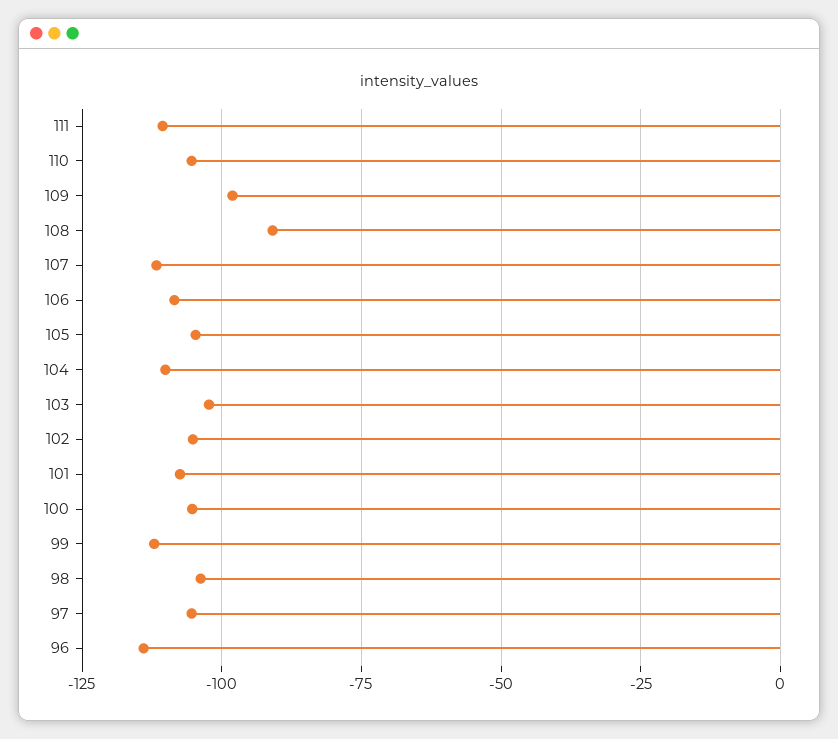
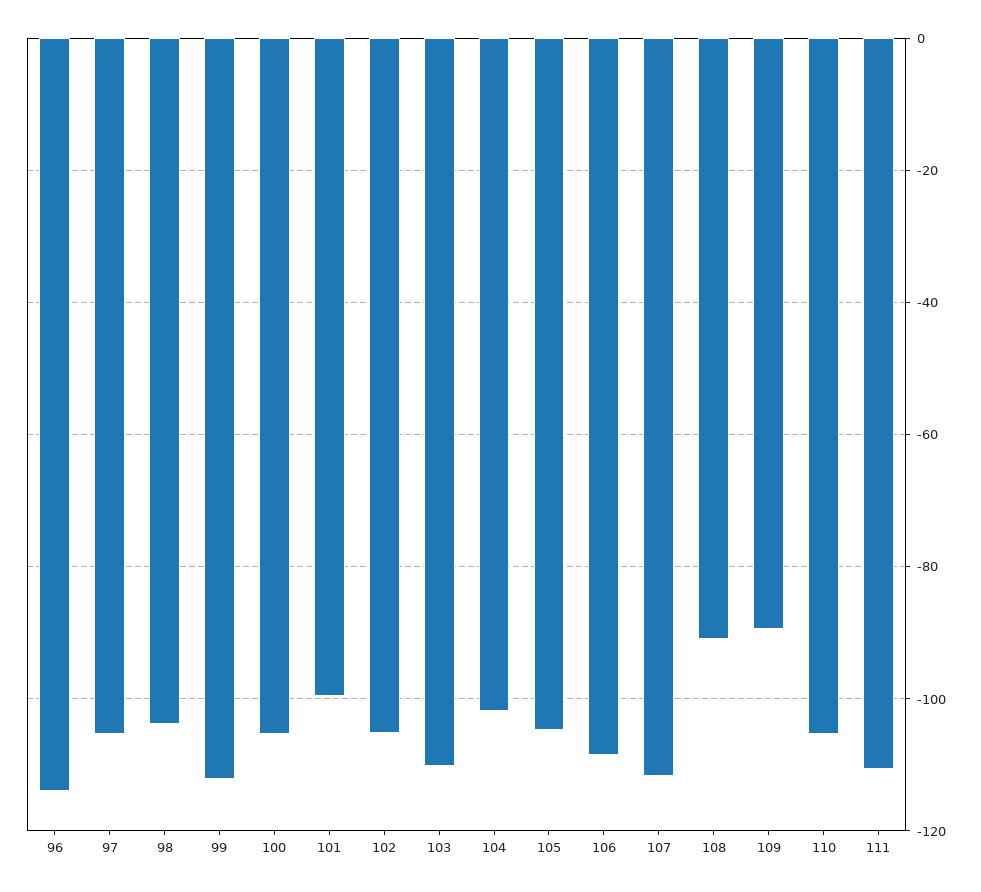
  {
    "111": -110,
    "110": -106,
-   "109": -97.5,
+   "109": -90,
    "108": -90,
    "107": -112,
    "106": -108,
    "105": -104,
-   "104": -110,
+   "104": -102,
-   "103": -102.5,
+   "103": -110,
    "102": -106,
-   "101": -107.5,
+   "101": -100,
    "100": -106,
    "99": -112,
    "98": -104,
    "97": -106,
    "96": -114
  }

